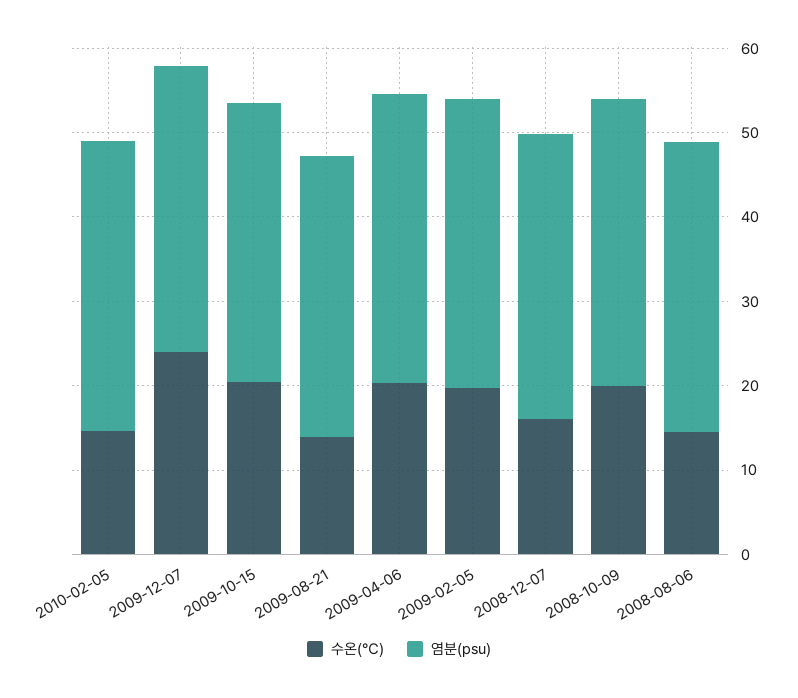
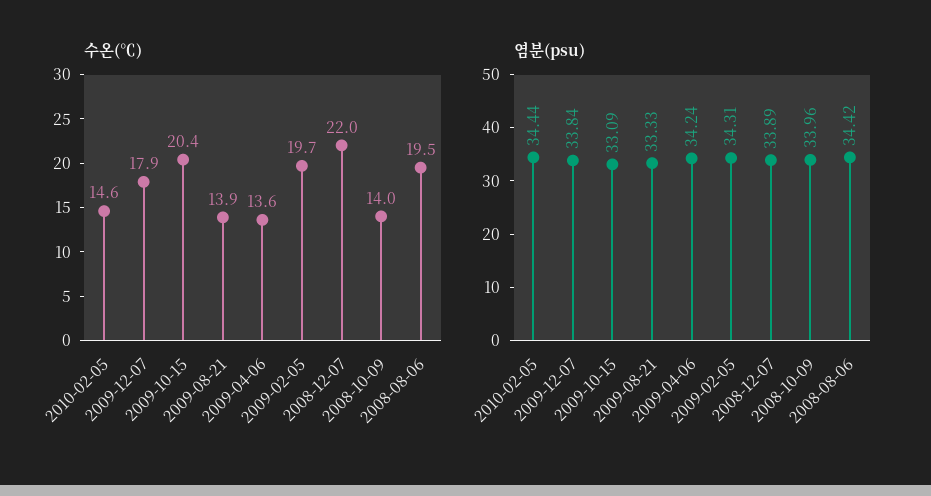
  {
    "수온(℃)": {
      "2010-02-05": 14.6,
-     "2009-12-07": 24,
+     "2009-12-07": 17.9,
      "2009-10-15": 20.4,
      "2009-08-21": 13.9,
-     "2009-04-06": 20,
+     "2009-04-06": 13.6,
      "2009-02-05": 19.7,
-     "2008-12-07": 16,
+     "2008-12-07": 22,
-     "2008-10-09": 20,
+     "2008-10-09": 14,
-     "2008-08-06": 14
+     "2008-08-06": 19.5
    },
    "염분(psu)": {
      "2010-02-05": 34.44,
      "2009-12-07": 33.84,
      "2009-10-15": 33.09,
      "2009-08-21": 33.33,
      "2009-04-06": 34.24,
      "2009-02-05": 34.31,
      "2008-12-07": 33.89,
      "2008-10-09": 33.96,
      "2008-08-06": 34.42
    }
  }

